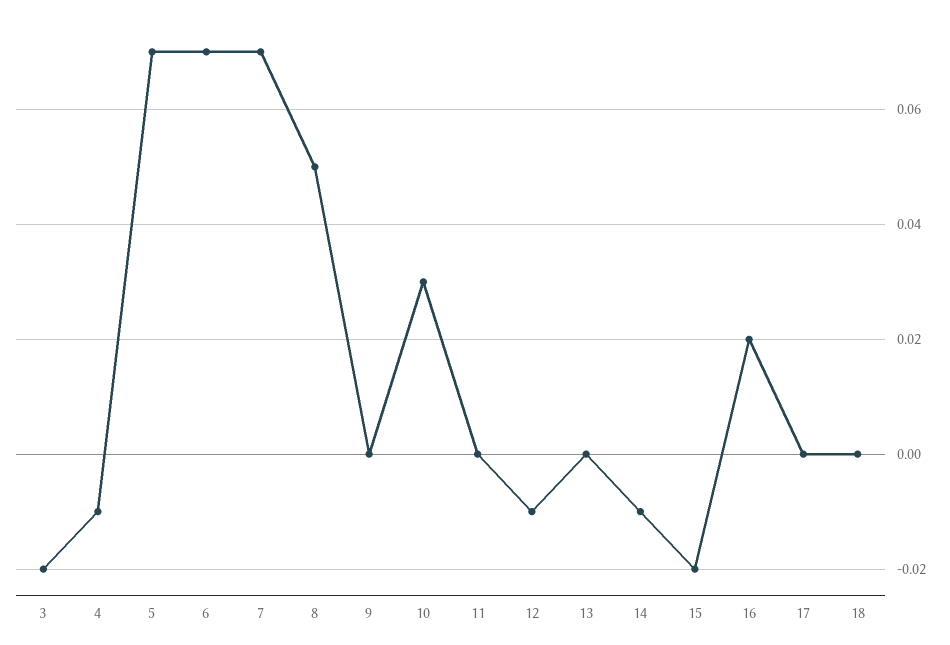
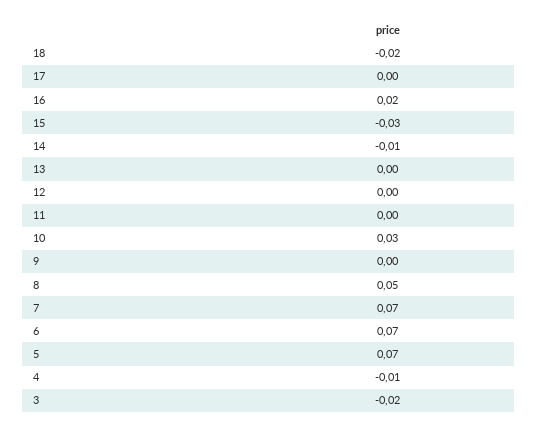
  {
    "3": -0.02,
    "4": -0.01,
    "5": 0.07,
    "6": 0.07,
    "7": 0.07,
    "8": 0.05,
    "9": 0,
    "10": 0.03,
    "11": 0,
-   "12": -0.01,
+   "12": 0,
    "13": 0,
    "14": -0.01,
-   "15": -0.02,
+   "15": -0.03,
    "16": 0.02,
    "17": 0,
-   "18": 0
+   "18": -0.02
  }

